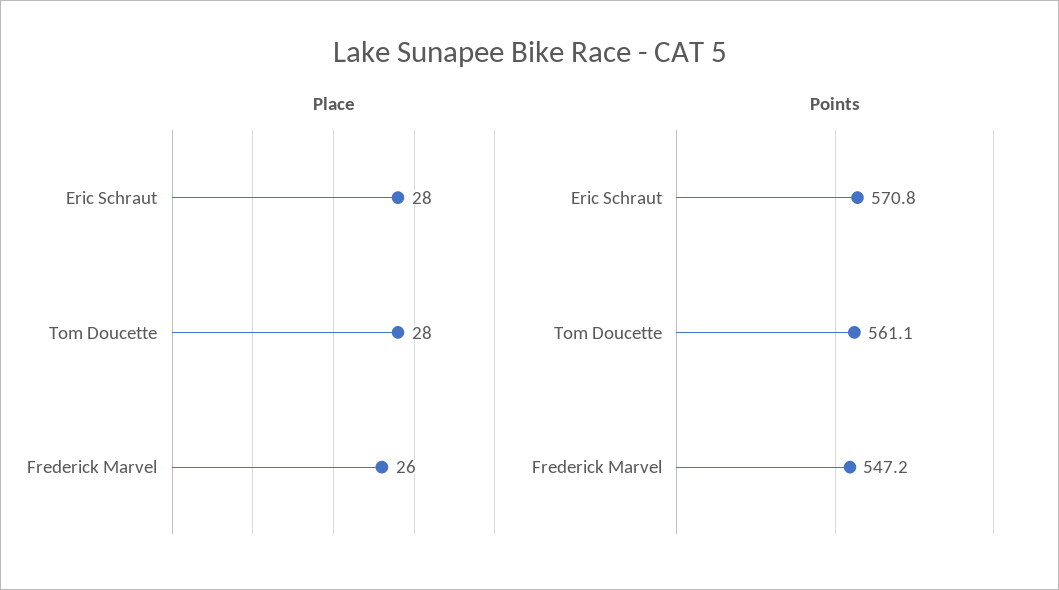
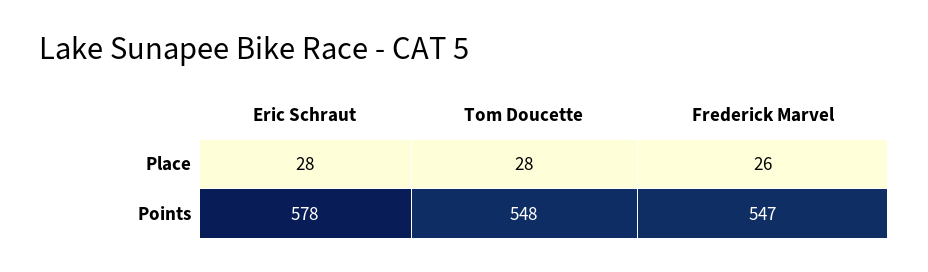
  {
    "Place": {
      "Eric Schraut": 28,
      "Tom Doucette": 28,
      "Frederick Marvel": 26
    },
    "Points": {
-     "Eric Schraut": 570.8,
+     "Eric Schraut": 578,
-     "Tom Doucette": 561.1,
+     "Tom Doucette": 548,
      "Frederick Marvel": 547.2
    }
  }

